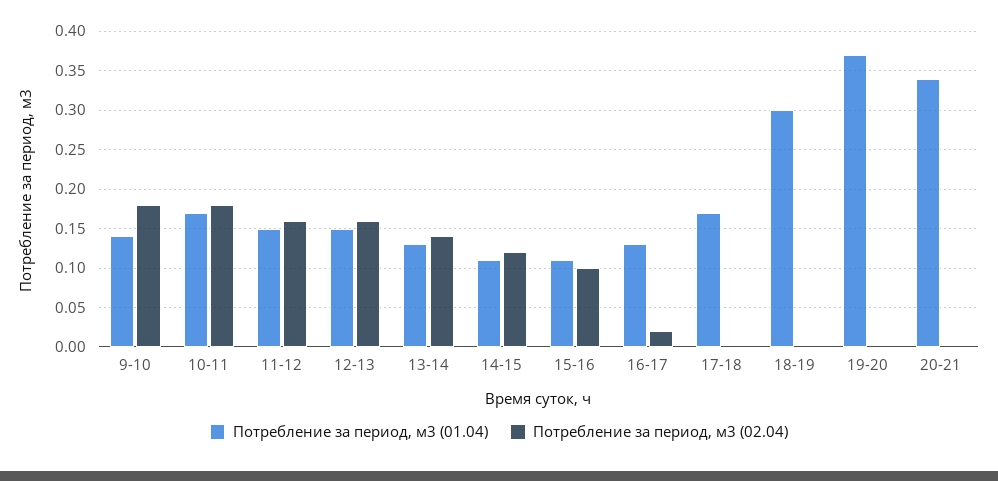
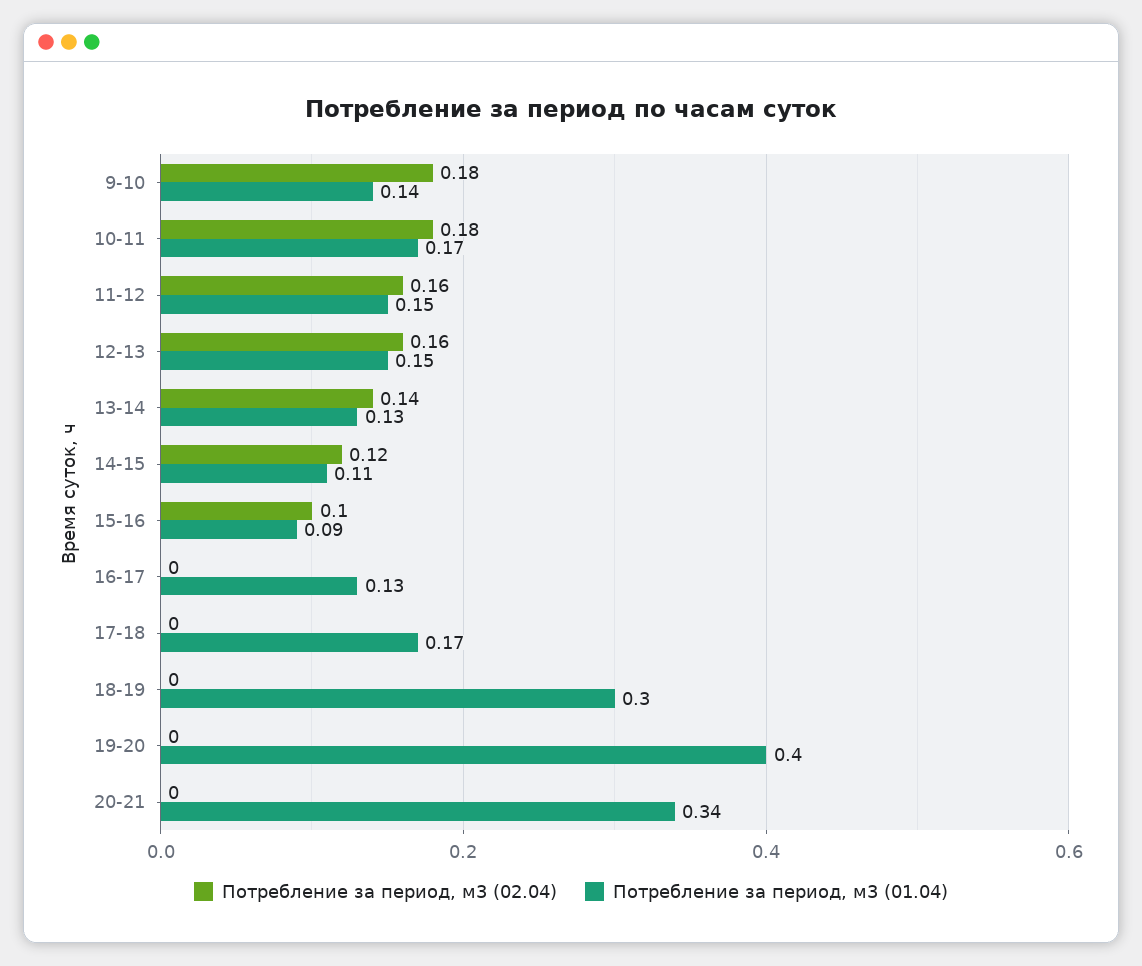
  {
    "Потребление за период, м3 (01.04)": {
      "9-10": 0.14,
      "10-11": 0.17,
      "11-12": 0.15,
      "12-13": 0.15,
      "13-14": 0.13,
      "14-15": 0.11,
-     "15-16": 0.11,
+     "15-16": 0.09,
      "16-17": 0.13,
      "17-18": 0.17,
      "18-19": 0.3,
-     "19-20": 0.37,
+     "19-20": 0.4,
      "20-21": 0.34
    },
    "Потребление за период, м3 (02.04)": {
      "9-10": 0.18,
      "10-11": 0.18,
      "11-12": 0.16,
      "12-13": 0.16,
      "13-14": 0.14,
      "14-15": 0.12,
      "15-16": 0.1,
-     "16-17": 0.02,
+     "16-17": 0,
      "17-18": 0,
      "18-19": 0,
      "19-20": 0,
      "20-21": 0
    }
  }

